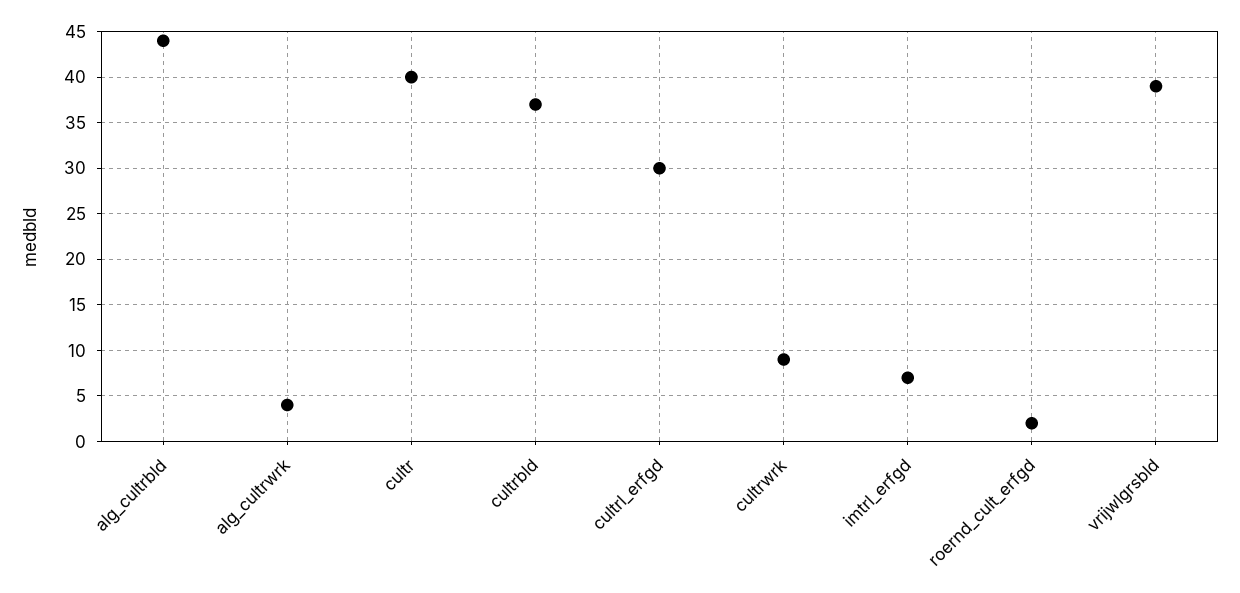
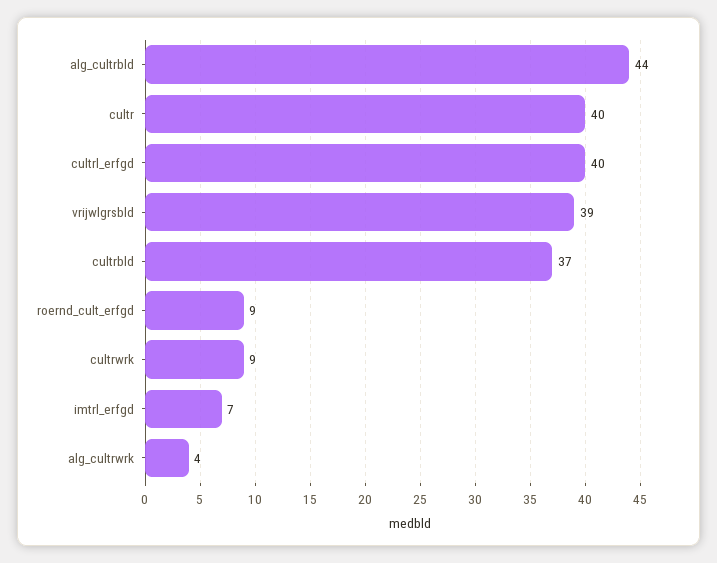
  {
    "alg_cultrbld": 44,
    "alg_cultrwrk": 4,
    "cultr": 40,
    "cultrbld": 37,
-   "cultrl_erfgd": 30,
+   "cultrl_erfgd": 40,
    "cultrwrk": 9,
    "imtrl_erfgd": 7,
-   "roernd_cult_erfgd": 2,
+   "roernd_cult_erfgd": 9,
    "vrijwlgrsbld": 39
  }

